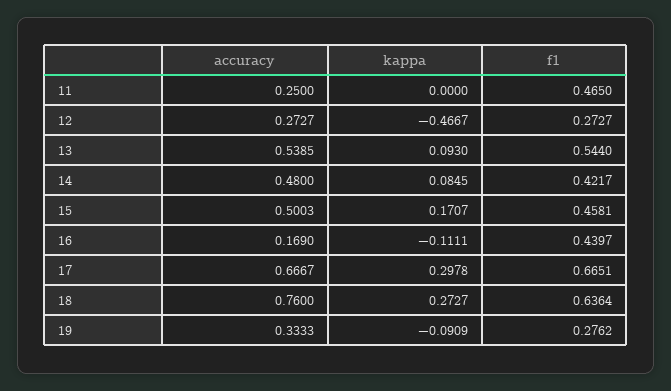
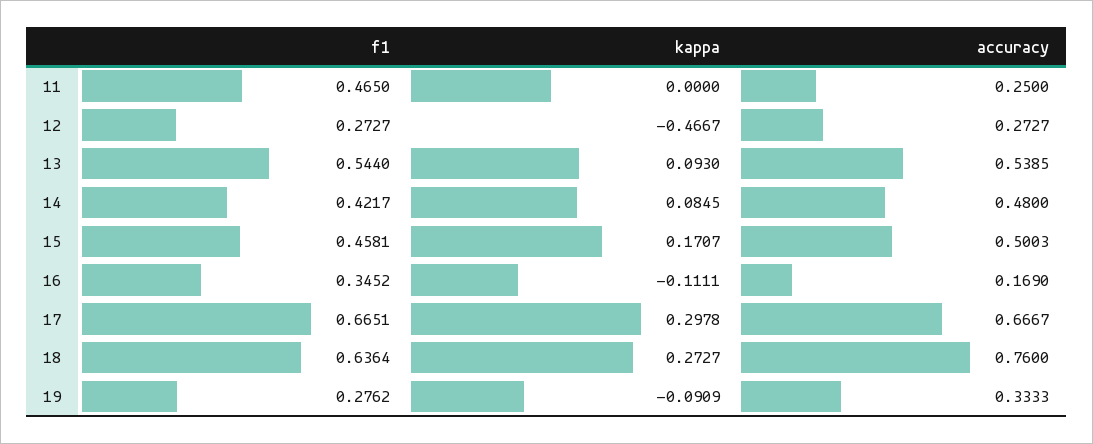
  {
    "accuracy": {
      "11": 0.25,
      "12": 0.2727,
      "13": 0.5385,
      "14": 0.48,
      "15": 0.5003,
      "16": 0.169,
      "17": 0.6667,
      "18": 0.76,
      "19": 0.3333
    },
    "kappa": {
      "11": 0,
      "12": -0.4667,
      "13": 0.093,
      "14": 0.0845,
      "15": 0.1707,
      "16": -0.1111,
      "17": 0.2978,
      "18": 0.2727,
      "19": -0.0909
    },
    "f1": {
      "11": 0.465,
      "12": 0.2727,
      "13": 0.544,
      "14": 0.4217,
      "15": 0.4581,
-     "16": 0.4397,
+     "16": 0.3452,
      "17": 0.6651,
      "18": 0.6364,
      "19": 0.2762
    }
  }

